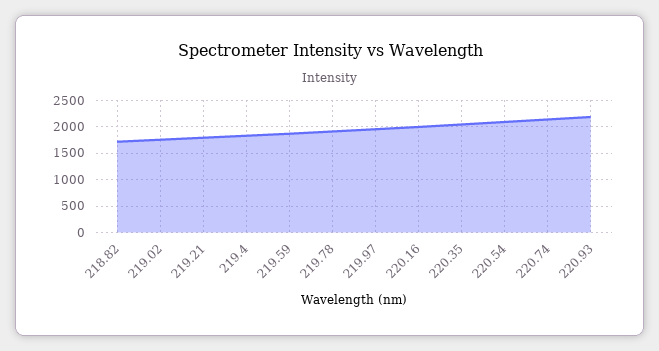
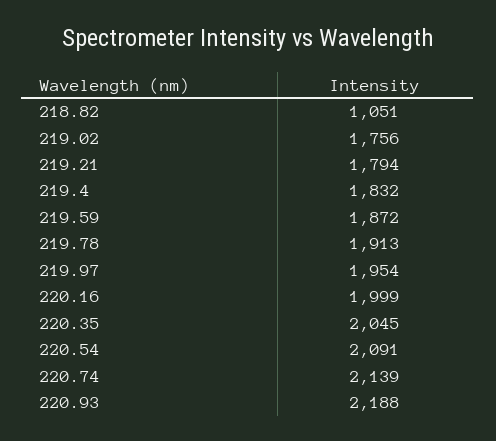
  {
-   "218.82": 1750,
+   "218.82": 1051,
    "219.02": 1756,
    "219.21": 1794,
    "219.4": 1832,
    "219.59": 1872,
    "219.78": 1913,
    "219.97": 1954,
    "220.16": 1999,
    "220.35": 2045,
    "220.54": 2091,
    "220.74": 2139,
    "220.93": 2188
  }

